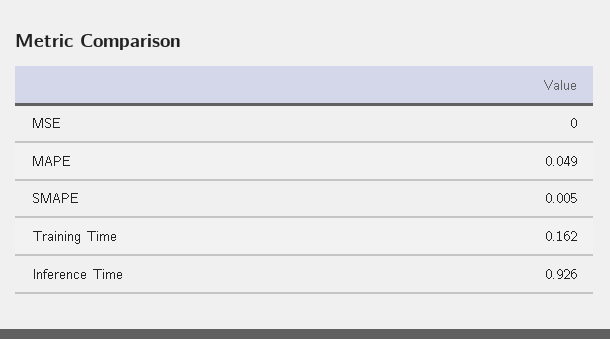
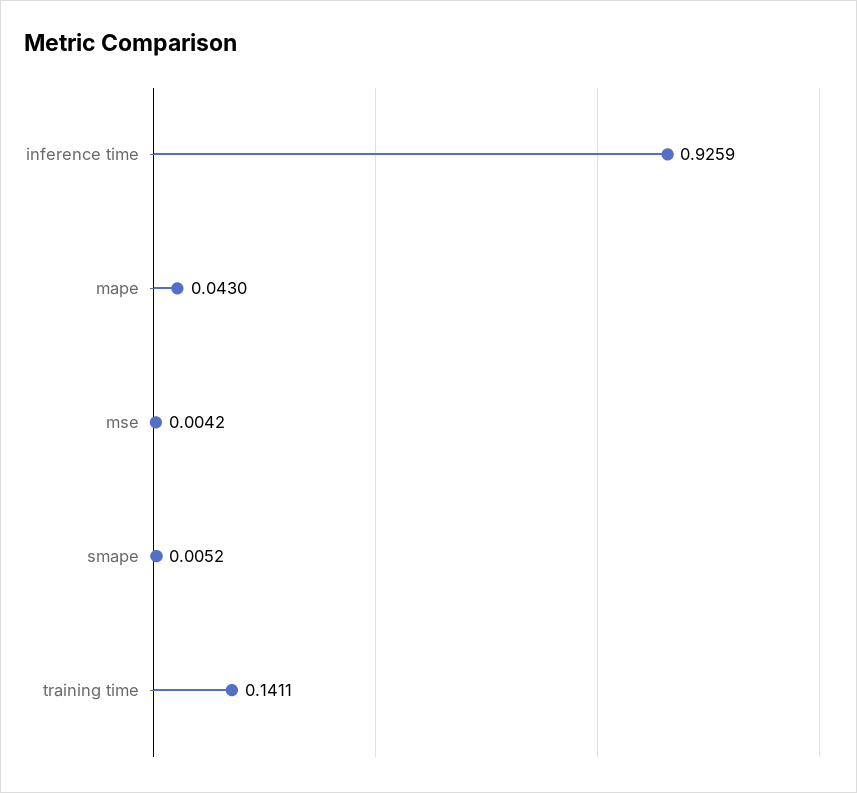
  {
-   "MSE": 0,
+   "MSE": 0.0042,
-   "MAPE": 0.049,
+   "MAPE": 0.043,
    "SMAPE": 0.0052,
-   "Training Time": 0.162,
+   "Training Time": 0.1411,
    "Inference Time": 0.9259
  }

